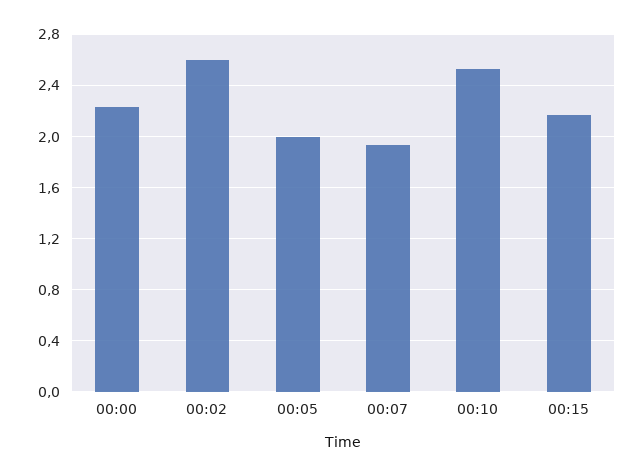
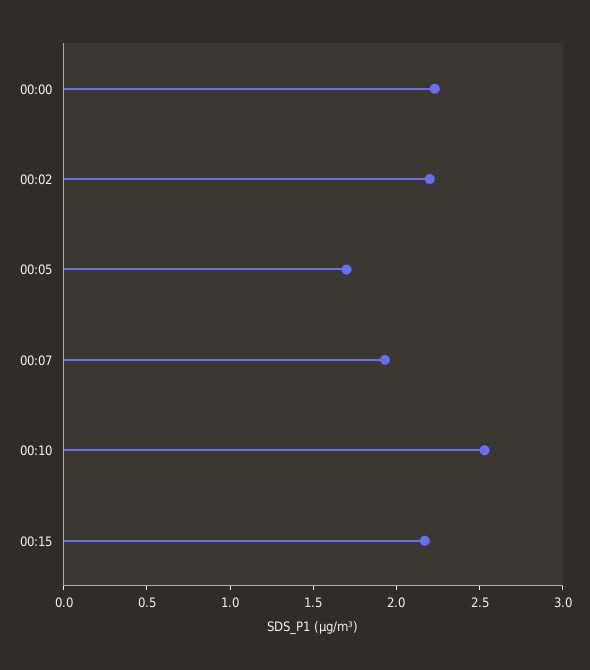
  {
    "00:00": 2.25,
-   "00:02": 2.6,
+   "00:02": 2.2,
-   "00:05": 2,
+   "00:05": 1.7,
    "00:07": 1.95,
    "00:10": 2.55,
    "00:15": 2.15
  }

